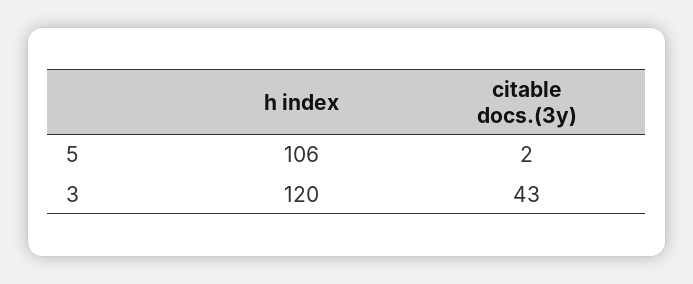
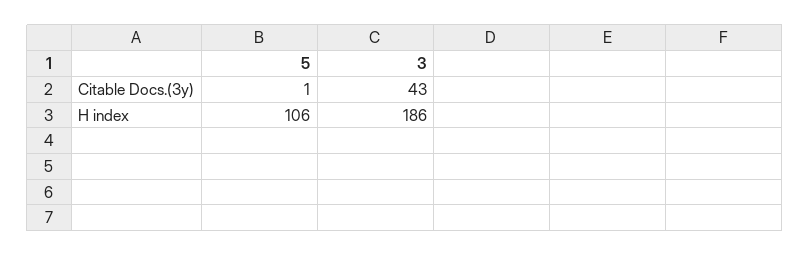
  {
    "h index": {
      "5": 106,
-     "3": 120
+     "3": 186
    },
    "citable docs.(3y)": {
-     "5": 2,
+     "5": 1,
      "3": 43
    }
  }

